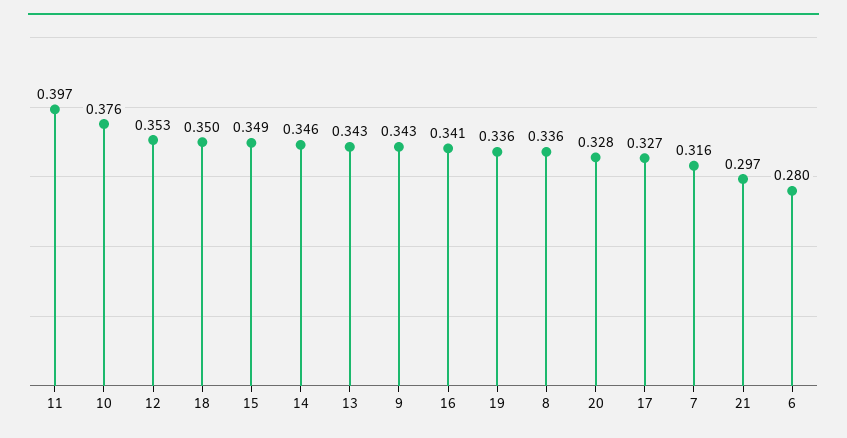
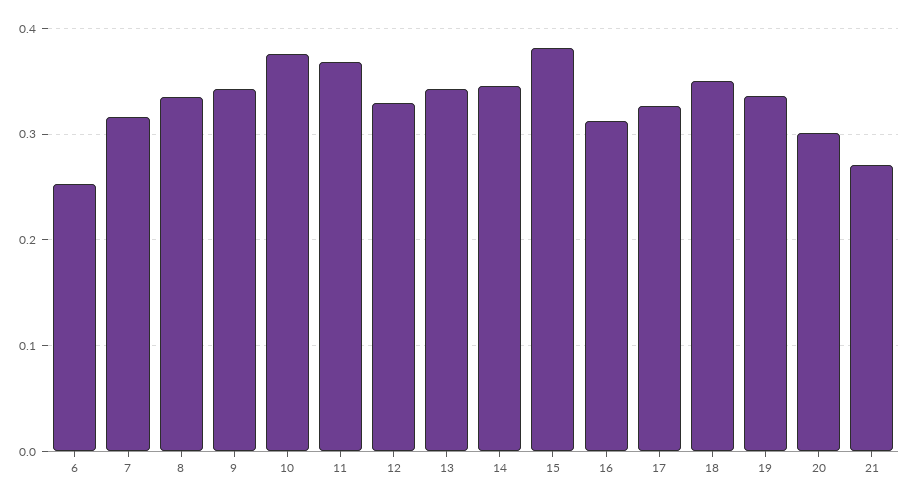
  {
-   "11": 0.397,
+   "11": 0.37,
    "10": 0.376,
-   "12": 0.353,
+   "12": 0.33,
    "18": 0.35,
-   "15": 0.349,
+   "15": 0.38,
    "14": 0.346,
    "13": 0.343,
    "9": 0.343,
-   "16": 0.341,
+   "16": 0.31,
    "19": 0.336,
    "8": 0.336,
-   "20": 0.328,
+   "20": 0.3,
    "17": 0.327,
    "7": 0.316,
-   "21": 0.297,
+   "21": 0.27,
-   "6": 0.28
+   "6": 0.25
  }

